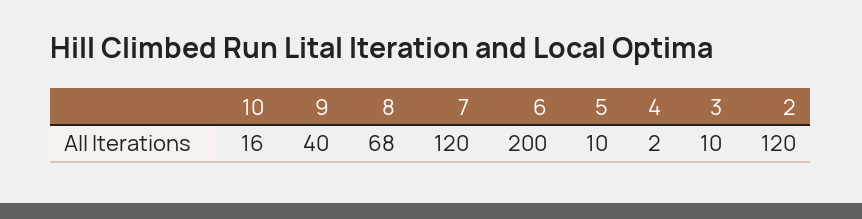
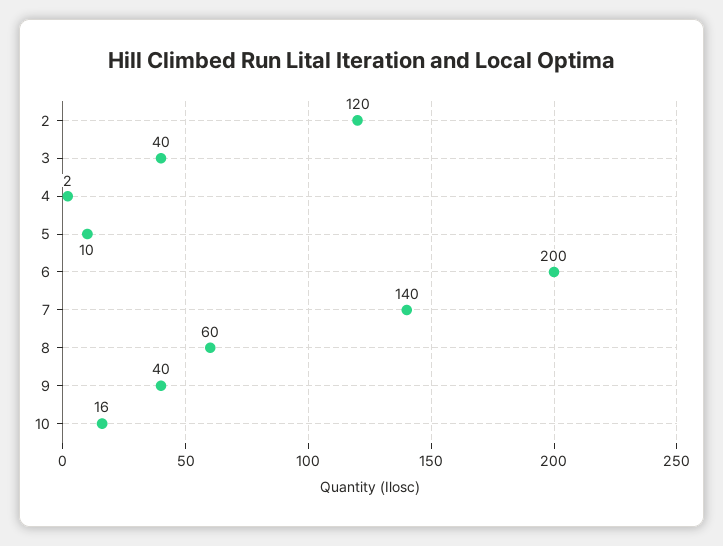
  {
    "10": 16,
    "9": 40,
-   "8": 68,
+   "8": 60,
-   "7": 120,
+   "7": 140,
    "6": 200,
    "5": 10,
    "4": 2,
-   "3": 10,
+   "3": 40,
    "2": 120
  }

